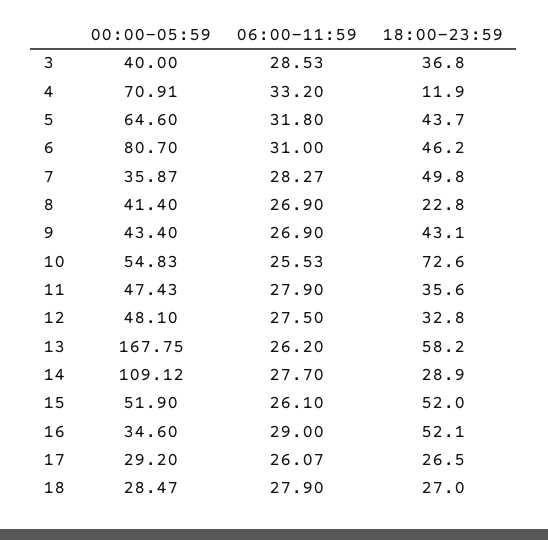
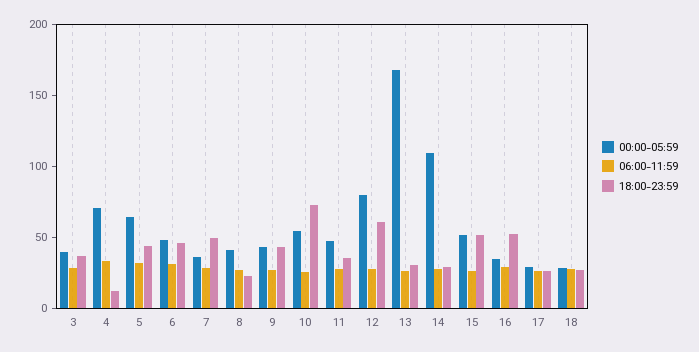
  {
    "00:00-05:59": {
      "3": 40,
      "4": 70.91,
      "5": 64.6,
-     "6": 80.7,
+     "6": 50,
      "7": 35.87,
      "8": 41.4,
      "9": 43.4,
      "10": 54.83,
      "11": 47.43,
-     "12": 48.1,
+     "12": 80,
      "13": 167.75,
      "14": 109.12,
      "15": 51.9,
      "16": 34.6,
      "17": 29.2,
      "18": 28.47
    },
    "06:00-11:59": {
      "3": 28.53,
      "4": 33.2,
      "5": 31.8,
      "6": 31,
      "7": 28.27,
      "8": 26.9,
      "9": 26.9,
      "10": 25.53,
      "11": 27.9,
      "12": 27.5,
      "13": 26.2,
      "14": 27.7,
      "15": 26.1,
      "16": 29,
      "17": 26.07,
      "18": 27.9
    },
    "18:00-23:59": {
      "3": 36.8,
      "4": 11.9,
      "5": 43.7,
      "6": 46.2,
      "7": 49.8,
      "8": 22.8,
      "9": 43.1,
      "10": 72.6,
      "11": 35.6,
-     "12": 32.8,
+     "12": 60,
-     "13": 58.2,
+     "13": 30,
      "14": 28.9,
      "15": 52,
      "16": 52.1,
      "17": 26.5,
      "18": 27
    }
  }

